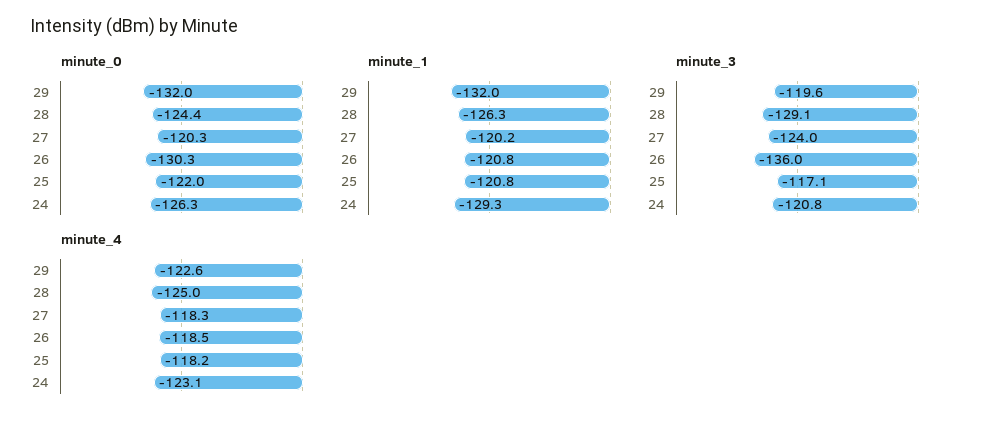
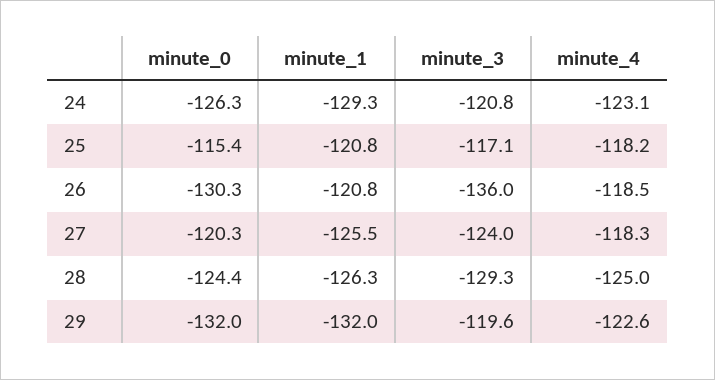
  {
    "minute_0": {
      "29": -132,
      "28": -124.4,
      "27": -120.3,
      "26": -130.3,
-     "25": -122,
+     "25": -115.4,
      "24": -126.3
    },
    "minute_1": {
      "29": -132,
      "28": -126.3,
-     "27": -120.2,
+     "27": -125.5,
      "26": -120.8,
      "25": -120.8,
      "24": -129.3
    },
    "minute_3": {
      "29": -119.6,
-     "28": -129.1,
+     "28": -129.3,
      "27": -124,
      "26": -136,
      "25": -117.1,
      "24": -120.8
    },
    "minute_4": {
      "29": -122.6,
      "28": -125,
      "27": -118.3,
      "26": -118.5,
      "25": -118.2,
      "24": -123.1
    }
  }

